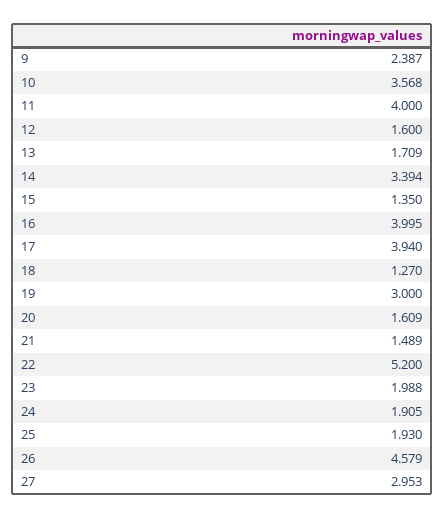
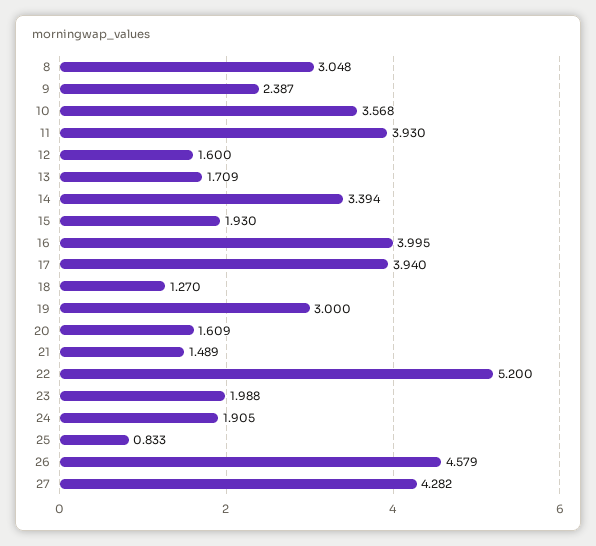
  {
    "9": 2.387,
    "10": 3.568,
-   "11": 4,
+   "11": 3.93,
    "12": 1.6,
    "13": 1.709,
    "14": 3.394,
-   "15": 1.35,
+   "15": 1.93,
    "16": 3.995,
    "17": 3.94,
    "18": 1.27,
    "19": 3,
    "20": 1.609,
    "21": 1.489,
    "22": 5.2,
    "23": 1.988,
    "24": 1.905,
-   "25": 1.93,
+   "25": 0.833,
    "26": 4.579,
-   "27": 2.953
+   "27": 4.282,
+   "8": 3.048
  }

